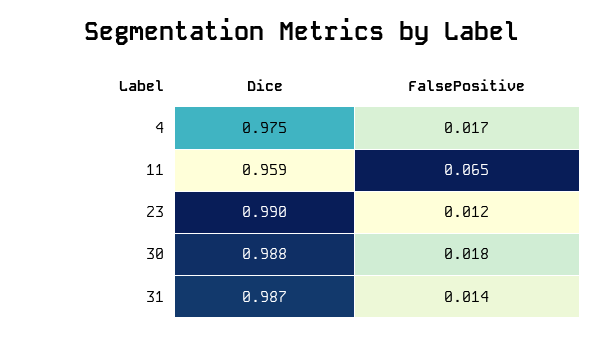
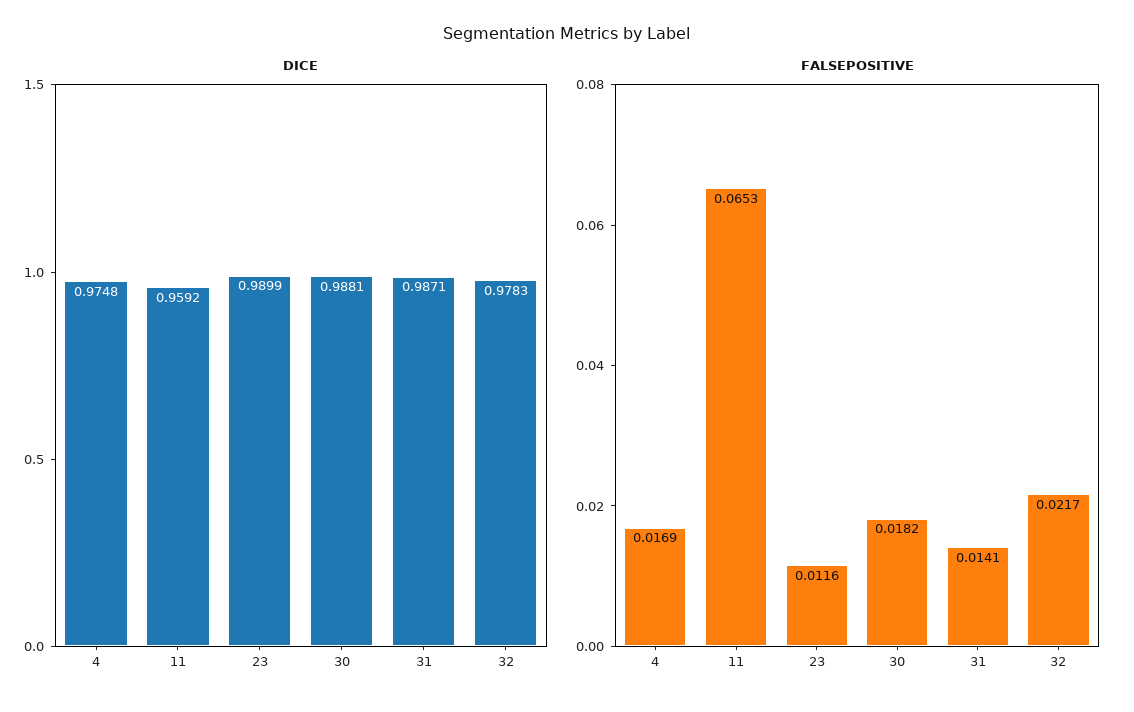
  {
    "Dice": {
      "4": 0.9748,
      "11": 0.9592,
      "23": 0.9899,
      "30": 0.9881,
-     "31": 0.9871
+     "31": 0.9871,
+     "32": 0.9783
    },
    "FalsePositive": {
      "4": 0.0169,
      "11": 0.0653,
      "23": 0.0116,
      "30": 0.0182,
-     "31": 0.0141
+     "31": 0.0141,
+     "32": 0.0217
    }
  }

